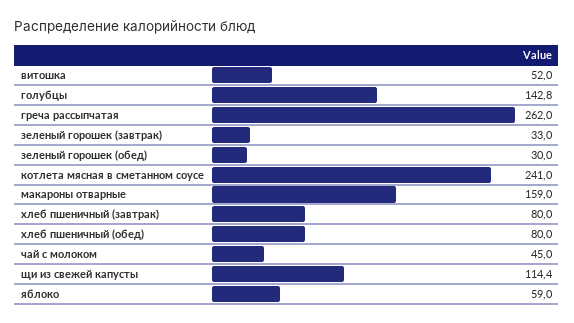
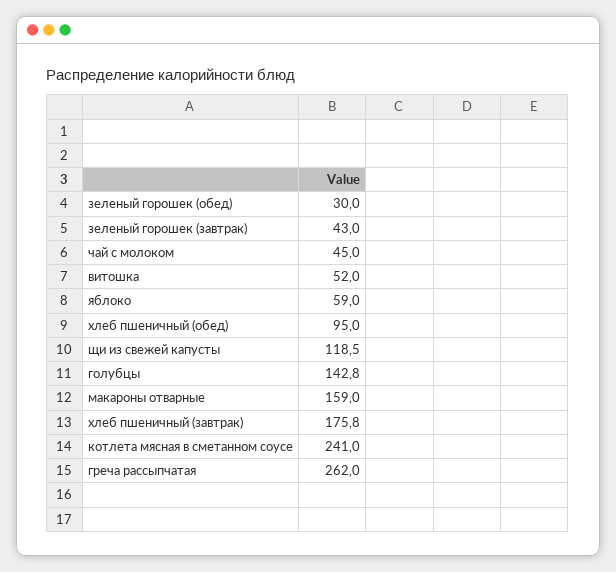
  {
    "витошка": 52,
    "голубцы": 142.8,
    "греча рассыпчатая": 262,
-   "зеленый горошек (завтрак)": 33,
+   "зеленый горошек (завтрак)": 43,
    "зеленый горошек (обед)": 30,
    "котлета мясная в сметанном соусе": 241,
    "макароны отварные": 159,
-   "хлеб пшеничный (завтрак)": 80,
+   "хлеб пшеничный (завтрак)": 175.8,
-   "хлеб пшеничный (обед)": 80,
+   "хлеб пшеничный (обед)": 95,
    "чай с молоком": 45,
-   "щи из свежей капусты": 114.4,
+   "щи из свежей капусты": 118.5,
    "яблоко": 59
  }

